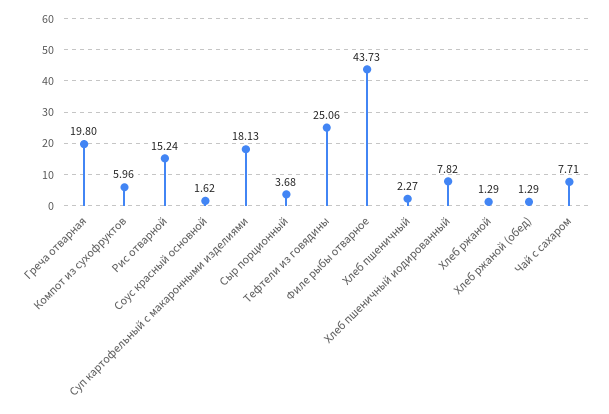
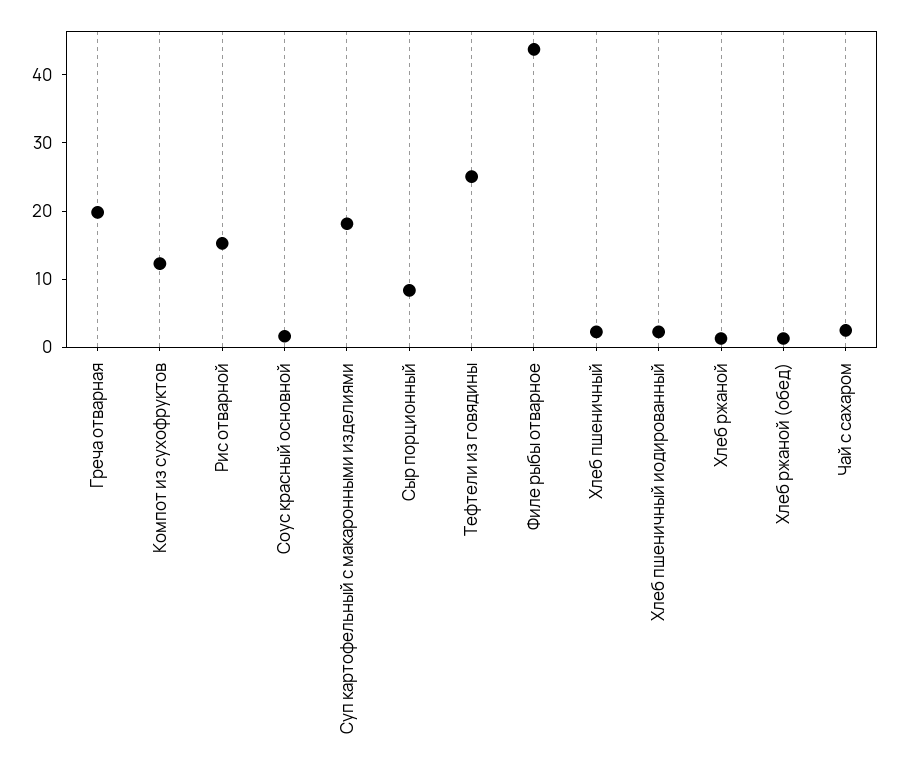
  {
    "Греча отварная": 19.8,
-   "Компот из сухофруктов": 5.96,
+   "Компот из сухофруктов": 12,
    "Рис отварной": 15.24,
    "Соус красный основной": 1.62,
    "Суп картофельный с макаронными изделиями": 18.13,
-   "Сыр порционный": 3.68,
+   "Сыр порционный": 8,
    "Тефтели из говядины": 25.06,
    "Филе рыбы отварное": 43.73,
    "Хлеб пшеничный": 2.27,
-   "Хлеб пшеничный иодированный": 7.82,
+   "Хлеб пшеничный иодированный": 2,
    "Хлеб ржаной": 1.29,
    "Хлеб ржаной (обед)": 1.29,
-   "Чай с сахаром": 7.71
+   "Чай с сахаром": 2
  }

